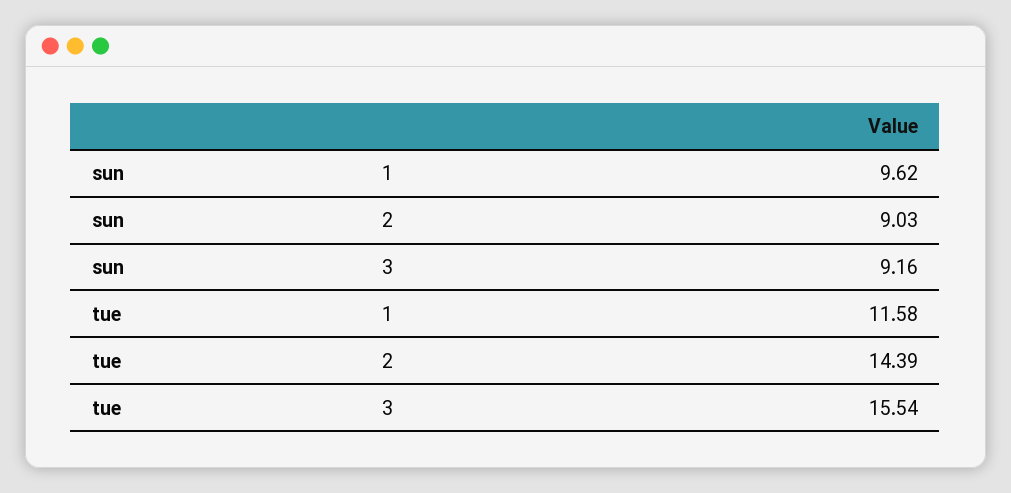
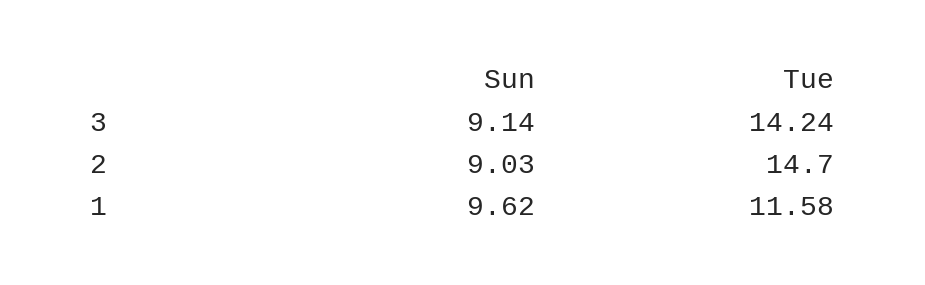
  {
    "sun": {
      "1": 9.62,
      "2": 9.03,
-     "3": 9.16
+     "3": 9.14
    },
    "tue": {
      "1": 11.58,
-     "2": 14.39,
+     "2": 14.7,
-     "3": 15.54
+     "3": 14.24
    }
  }

